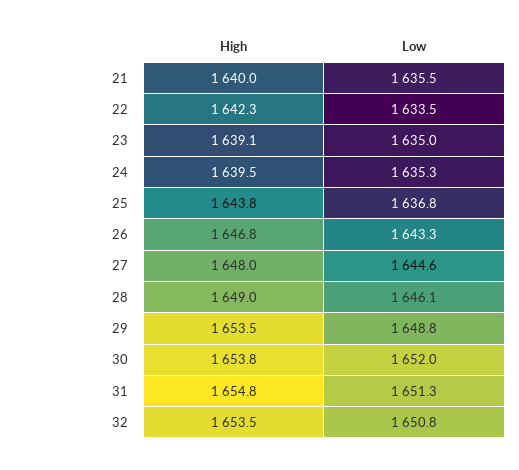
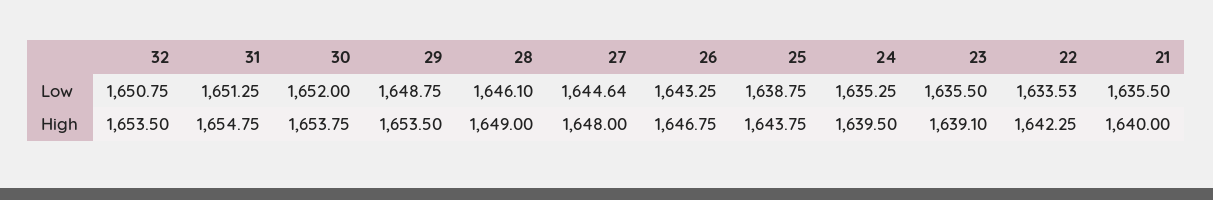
  {
    "High": {
      "21": 1640,
      "22": 1642.25,
      "23": 1639.1,
      "24": 1639.5,
      "25": 1643.75,
      "26": 1646.75,
      "27": 1648,
      "28": 1649,
      "29": 1653.5,
      "30": 1653.75,
      "31": 1654.75,
      "32": 1653.5
    },
    "Low": {
      "21": 1635.5,
      "22": 1633.53,
-     "23": 1635,
+     "23": 1635.5,
      "24": 1635.25,
-     "25": 1636.8,
+     "25": 1638.75,
      "26": 1643.25,
      "27": 1644.64,
      "28": 1646.1,
      "29": 1648.75,
      "30": 1652,
      "31": 1651.25,
      "32": 1650.75
    }
  }

